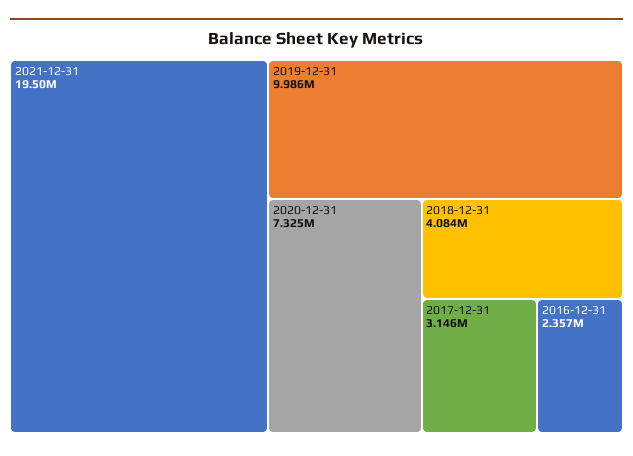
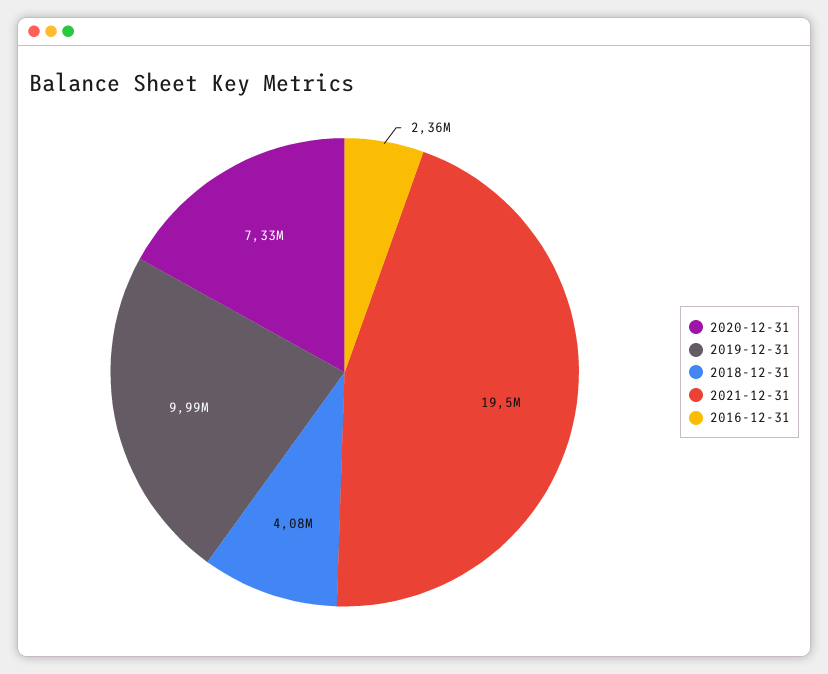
  {
    "2021-12-31": 19500000,
    "2019-12-31": 9986000,
    "2020-12-31": 7325000,
    "2018-12-31": 4084000,
-   "2017-12-31": 3146000,
    "2016-12-31": 2357000
  }

